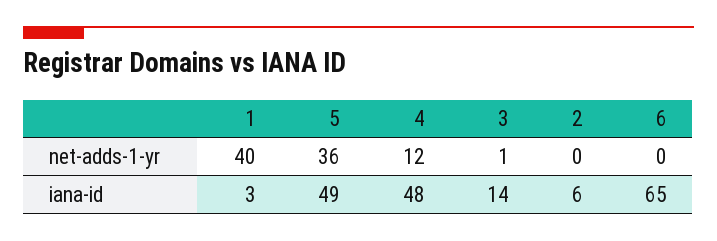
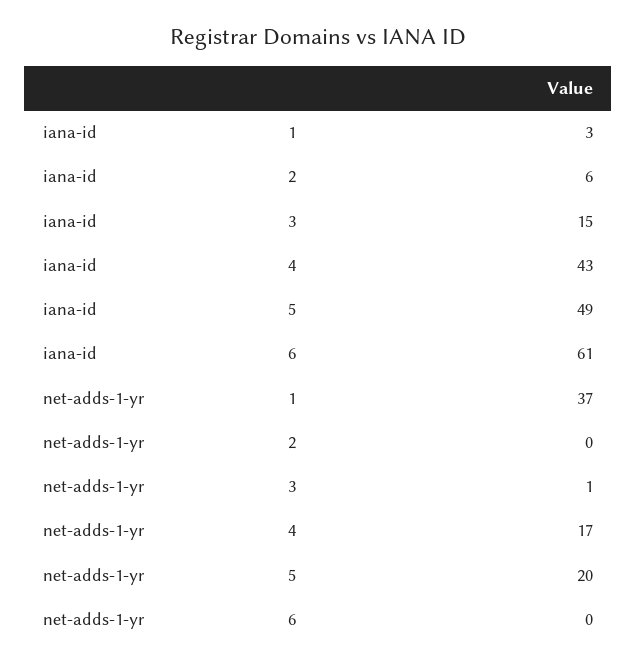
  {
    "1": {
-     "net-adds-1-yr": 40,
+     "net-adds-1-yr": 37,
      "iana-id": 3
    },
    "5": {
-     "net-adds-1-yr": 36,
+     "net-adds-1-yr": 20,
      "iana-id": 49
    },
    "4": {
-     "net-adds-1-yr": 12,
+     "net-adds-1-yr": 17,
-     "iana-id": 48
+     "iana-id": 43
    },
    "3": {
      "net-adds-1-yr": 1,
-     "iana-id": 14
+     "iana-id": 15
    },
    "2": {
      "net-adds-1-yr": 0,
      "iana-id": 6
    },
    "6": {
      "net-adds-1-yr": 0,
-     "iana-id": 65
+     "iana-id": 61
    }
  }

